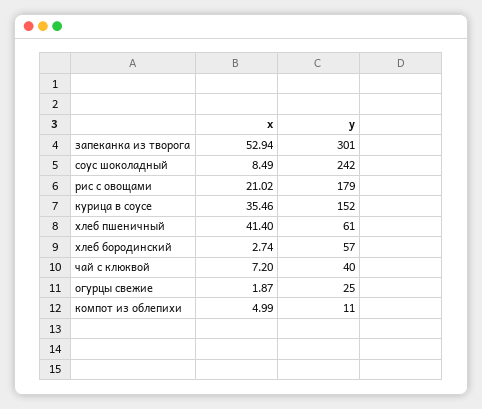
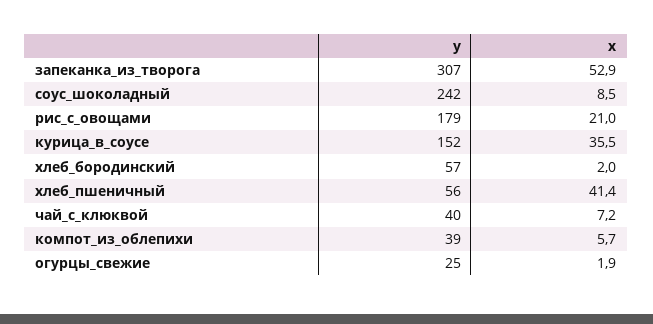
  {
    "x": {
      "запеканка из творога": 52.94,
      "соус шоколадный": 8.49,
      "рис с овощами": 21.02,
      "курица в соусе": 35.46,
      "хлеб пшеничный": 41.4,
-     "хлеб бородинский": 2.74,
+     "хлеб бородинский": 2,
      "чай с клюквой": 7.2,
      "огурцы свежие": 1.87,
-     "компот из облепихи": 4.99
+     "компот из облепихи": 5.7
    },
    "y": {
-     "запеканка из творога": 301,
+     "запеканка из творога": 307,
      "соус шоколадный": 242,
      "рис с овощами": 179,
      "курица в соусе": 152,
-     "хлеб пшеничный": 61,
+     "хлеб пшеничный": 56,
      "хлеб бородинский": 57,
      "чай с клюквой": 40,
      "огурцы свежие": 25,
-     "компот из облепихи": 11
+     "компот из облепихи": 39
    }
  }

